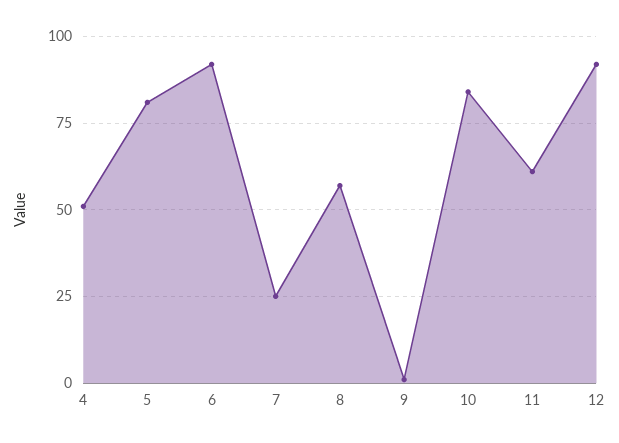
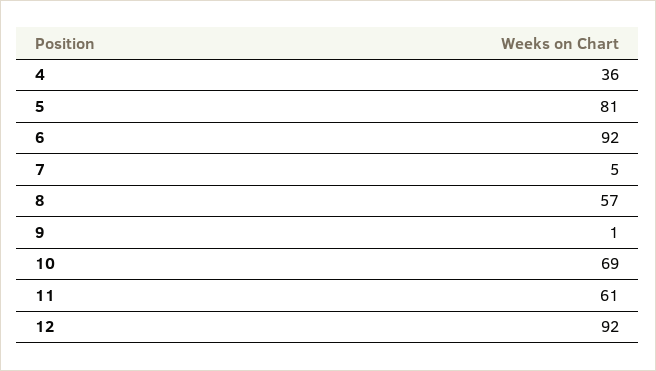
  {
-   "4": 50,
+   "4": 36,
    "5": 81,
    "6": 92,
-   "7": 25,
+   "7": 5,
    "8": 57,
    "9": 1,
-   "10": 85,
+   "10": 69,
    "11": 61,
    "12": 92
  }

